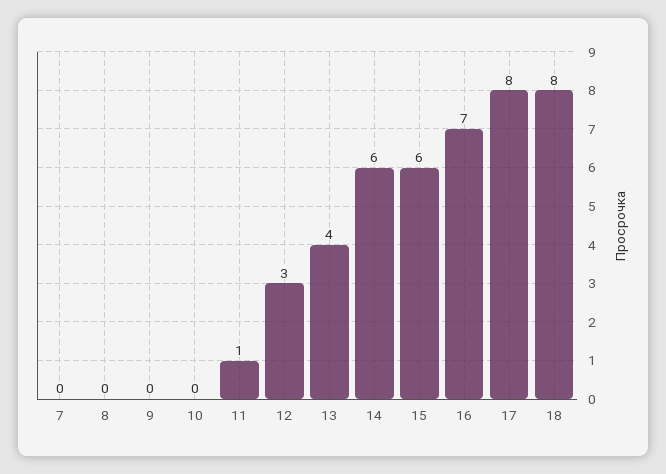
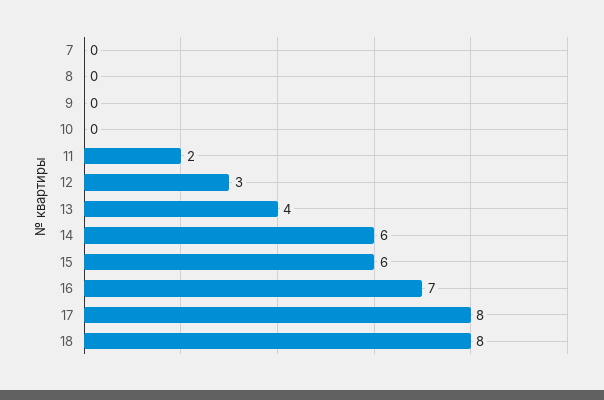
  {
    "7": 0,
    "8": 0,
    "9": 0,
    "10": 0,
-   "11": 1,
+   "11": 2,
    "12": 3,
    "13": 4,
    "14": 6,
    "15": 6,
    "16": 7,
    "17": 8,
    "18": 8
  }

